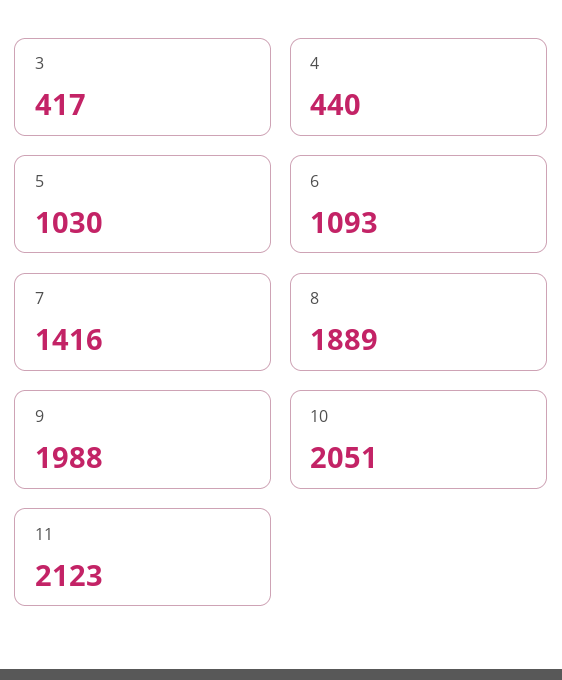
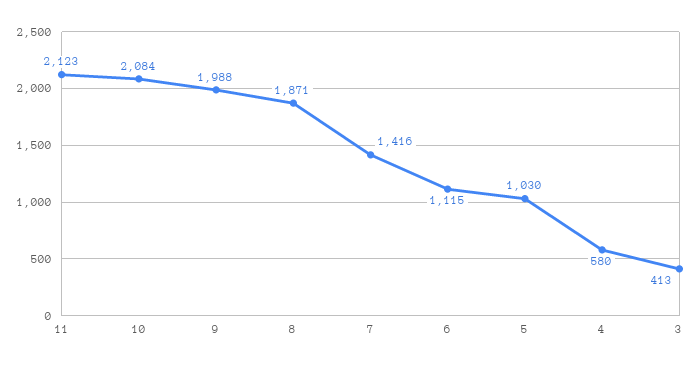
  {
-   "3": 417,
+   "3": 413,
-   "4": 440,
+   "4": 580,
    "5": 1030,
-   "6": 1093,
+   "6": 1115,
    "7": 1416,
-   "8": 1889,
+   "8": 1871,
    "9": 1988,
-   "10": 2051,
+   "10": 2084,
    "11": 2123
  }

